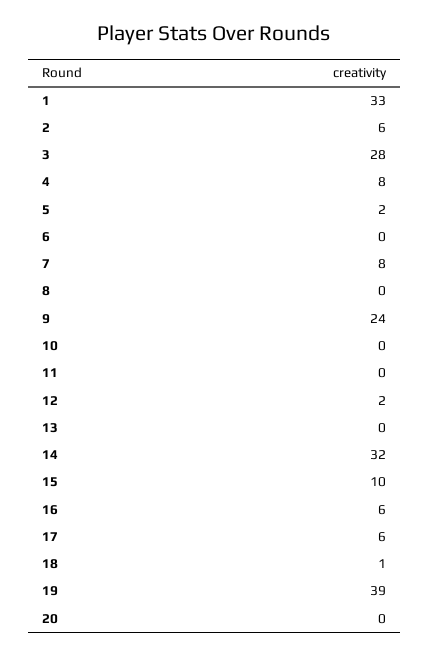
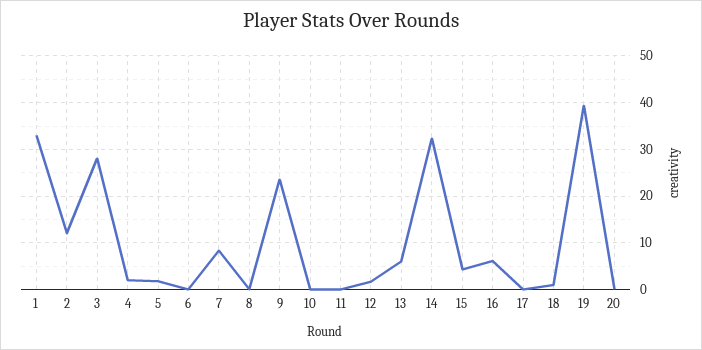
  {
    "1": 33,
-   "2": 6,
+   "2": 12,
    "3": 28,
-   "4": 8,
+   "4": 2,
    "5": 2,
    "6": 0,
    "7": 8,
    "8": 0,
    "9": 24,
    "10": 0,
    "11": 0,
    "12": 2,
-   "13": 0,
+   "13": 6,
    "14": 32,
-   "15": 10,
+   "15": 4,
    "16": 6,
-   "17": 6,
+   "17": 0,
    "18": 1,
    "19": 39,
    "20": 0
  }

